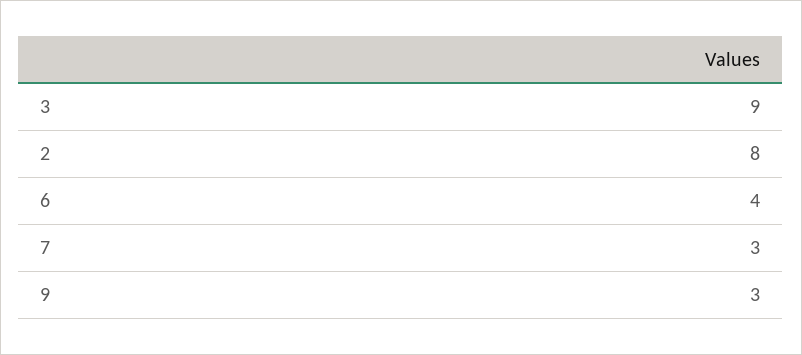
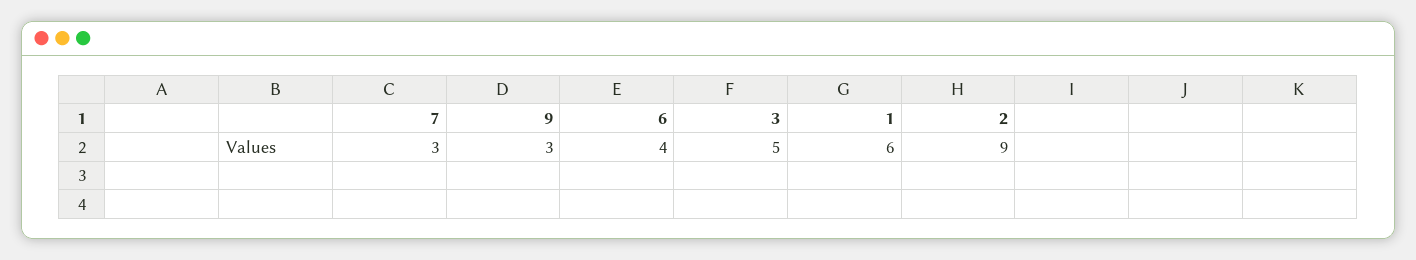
  {
-   "3": 9,
+   "3": 5,
-   "2": 8,
+   "2": 9,
    "6": 4,
    "7": 3,
-   "9": 3
+   "9": 3,
+   "1": 6
  }

